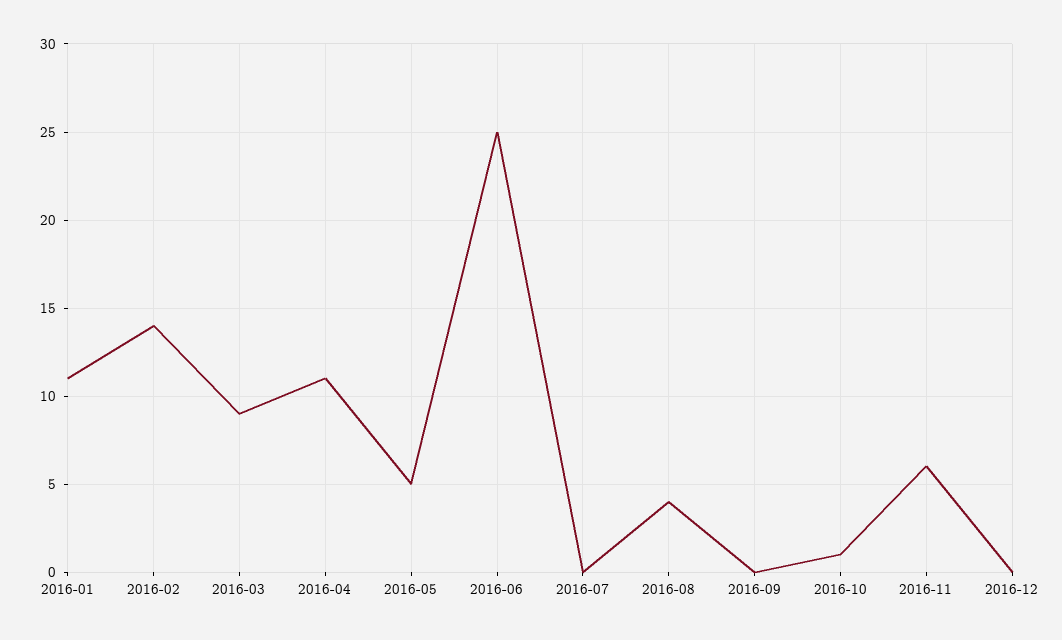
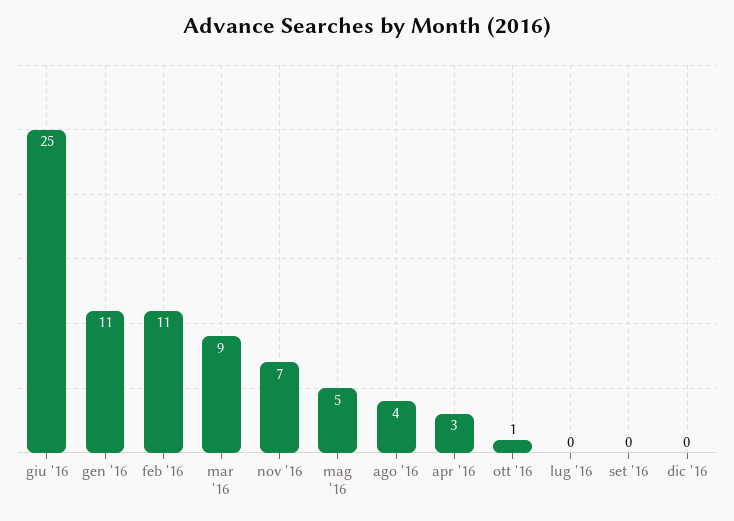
  {
    "2016-01": 11,
-   "2016-02": 14,
+   "2016-02": 11,
    "2016-03": 9,
-   "2016-04": 11,
+   "2016-04": 3,
    "2016-05": 5,
    "2016-06": 25,
    "2016-07": 0,
    "2016-08": 4,
    "2016-09": 0,
    "2016-10": 1,
-   "2016-11": 6,
+   "2016-11": 7,
    "2016-12": 0
  }

